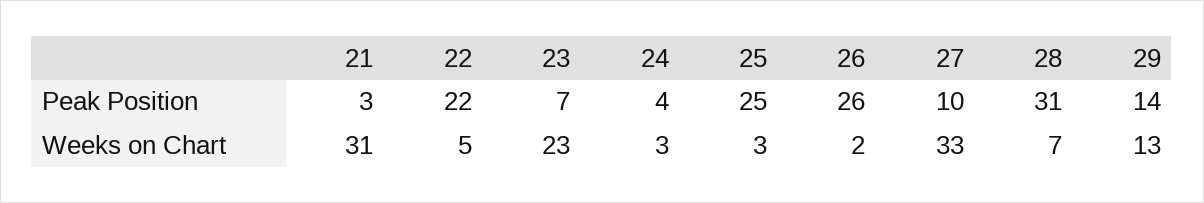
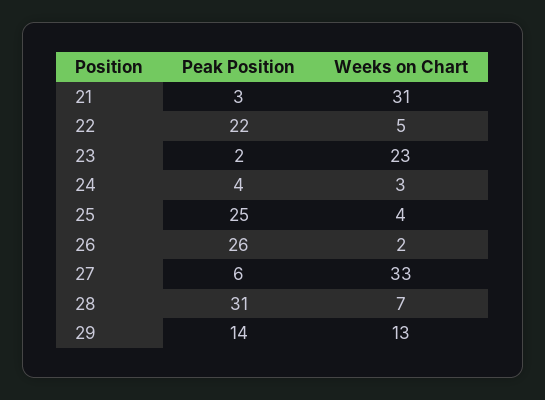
  {
    "21": {
      "Peak Position": 3,
      "Weeks on Chart": 31
    },
    "22": {
      "Peak Position": 22,
      "Weeks on Chart": 5
    },
    "23": {
-     "Peak Position": 7,
+     "Peak Position": 2,
      "Weeks on Chart": 23
    },
    "24": {
      "Peak Position": 4,
      "Weeks on Chart": 3
    },
    "25": {
      "Peak Position": 25,
-     "Weeks on Chart": 3
+     "Weeks on Chart": 4
    },
    "26": {
      "Peak Position": 26,
      "Weeks on Chart": 2
    },
    "27": {
-     "Peak Position": 10,
+     "Peak Position": 6,
      "Weeks on Chart": 33
    },
    "28": {
      "Peak Position": 31,
      "Weeks on Chart": 7
    },
    "29": {
      "Peak Position": 14,
      "Weeks on Chart": 13
    }
  }

